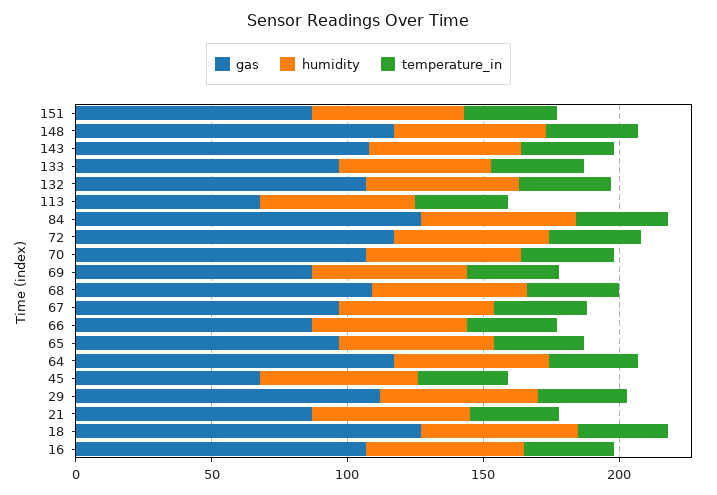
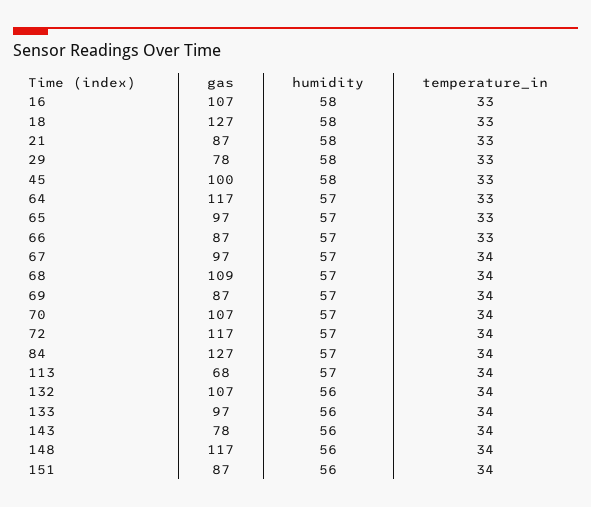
  {
    "gas": {
      "151": 87,
      "148": 117,
-     "143": 110,
+     "143": 78,
      "133": 97,
      "132": 107,
      "113": 68,
      "84": 127,
      "72": 117,
      "70": 107,
      "69": 87,
      "68": 109,
      "67": 97,
      "66": 87,
      "65": 97,
      "64": 117,
-     "45": 70,
+     "45": 100,
-     "29": 110,
+     "29": 78,
      "21": 87,
      "18": 127,
      "16": 107
    },
    "humidity": {
      "151": 56,
      "148": 56,
      "143": 56,
      "133": 56,
      "132": 56,
      "113": 57,
      "84": 57,
      "72": 57,
      "70": 57,
      "69": 57,
      "68": 57,
      "67": 57,
      "66": 57,
      "65": 57,
      "64": 57,
      "45": 58,
      "29": 58,
      "21": 58,
      "18": 58,
      "16": 58
    },
    "temperature_in": {
      "151": 34,
      "148": 34,
      "143": 34,
      "133": 34,
      "132": 34,
      "113": 34,
      "84": 34,
      "72": 34,
      "70": 34,
      "69": 34,
      "68": 34,
      "67": 34,
      "66": 33,
      "65": 33,
      "64": 33,
      "45": 33,
      "29": 33,
      "21": 33,
      "18": 33,
      "16": 33
    }
  }

